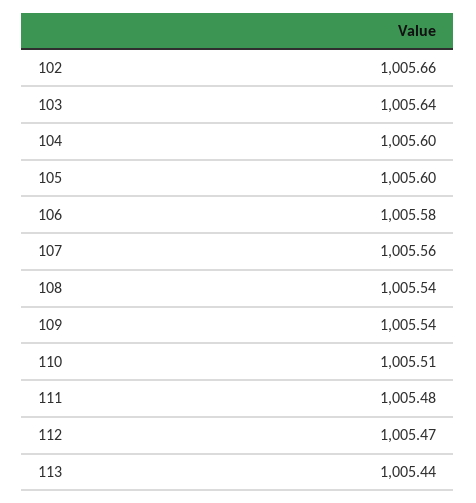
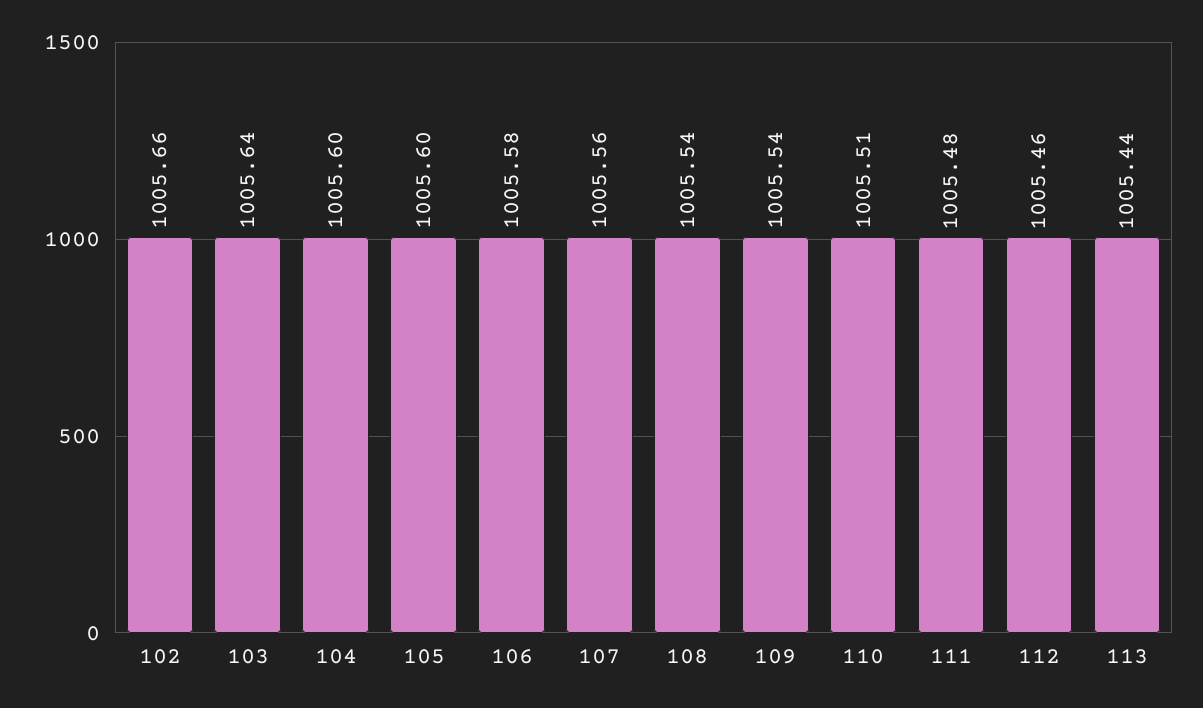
  {
    "102": 1005.66,
    "103": 1005.64,
    "104": 1005.6,
    "105": 1005.6,
    "106": 1005.58,
    "107": 1005.56,
    "108": 1005.54,
    "109": 1005.54,
    "110": 1005.51,
    "111": 1005.48,
-   "112": 1005.47,
+   "112": 1005.46,
    "113": 1005.44
  }

